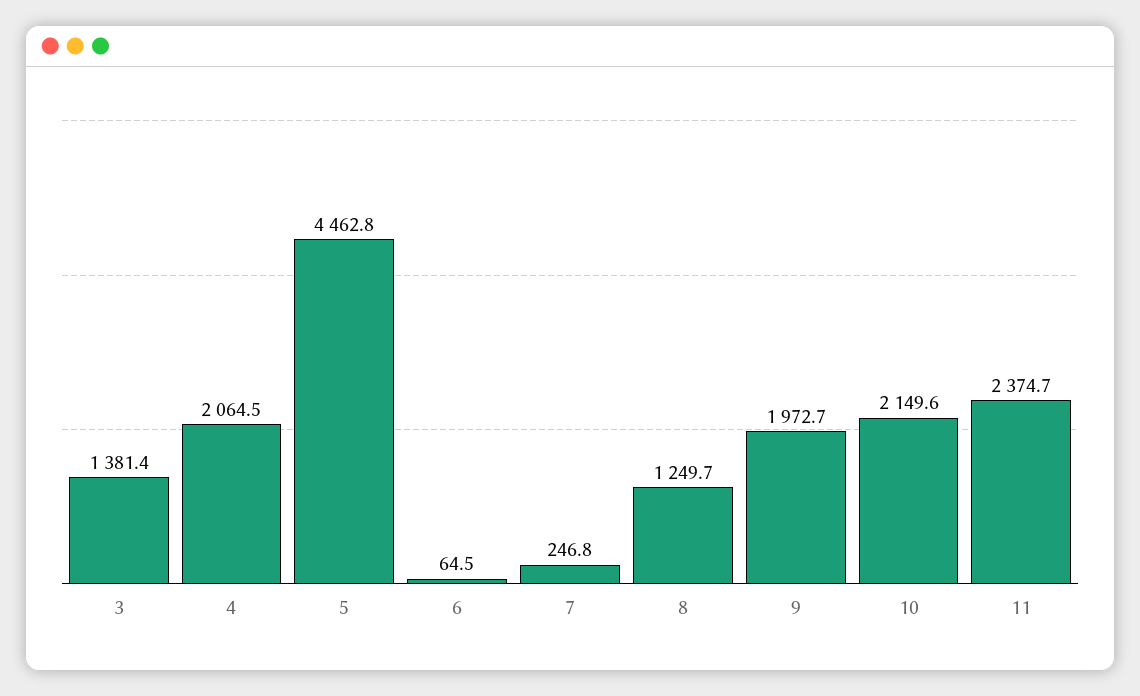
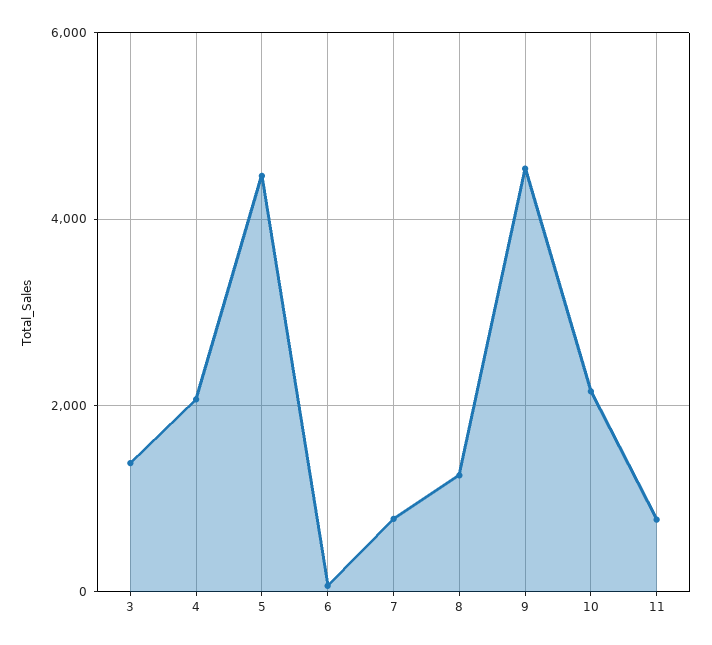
  {
    "3": 1381.4,
    "4": 2064.5,
    "5": 4462.8,
    "6": 64.5,
-   "7": 246.8,
+   "7": 800,
    "8": 1249.7,
-   "9": 1972.7,
+   "9": 4600,
    "10": 2149.6,
-   "11": 2374.7
+   "11": 800
  }

